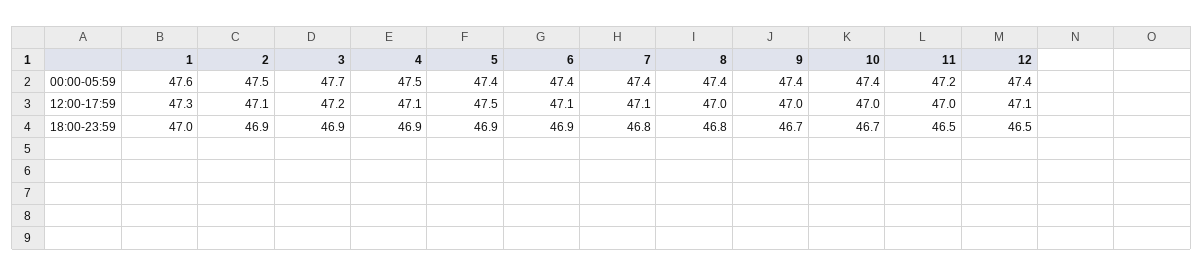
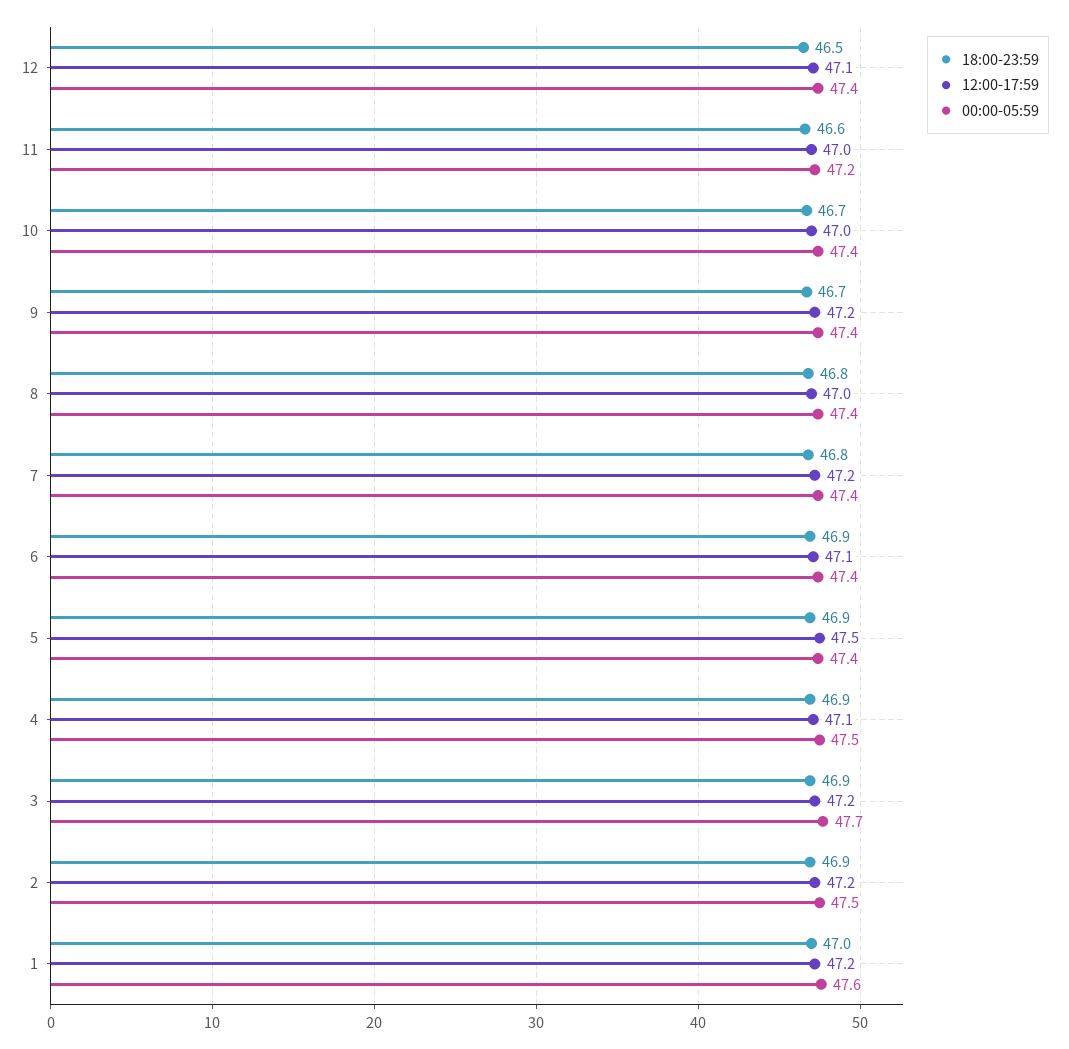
  {
    "00:00-05:59": {
      "1": 47.6,
      "2": 47.5,
      "3": 47.7,
      "4": 47.5,
      "5": 47.4,
      "6": 47.4,
      "7": 47.4,
      "8": 47.4,
      "9": 47.4,
      "10": 47.4,
      "11": 47.2,
      "12": 47.4
    },
    "12:00-17:59": {
-     "1": 47.3,
+     "1": 47.2,
-     "2": 47.1,
+     "2": 47.2,
      "3": 47.2,
      "4": 47.1,
      "5": 47.5,
      "6": 47.1,
-     "7": 47.1,
+     "7": 47.2,
      "8": 47,
-     "9": 47,
+     "9": 47.2,
      "10": 47,
      "11": 47,
      "12": 47.1
    },
    "18:00-23:59": {
      "1": 47,
      "2": 46.9,
      "3": 46.9,
      "4": 46.9,
      "5": 46.9,
      "6": 46.9,
      "7": 46.8,
      "8": 46.8,
      "9": 46.7,
      "10": 46.7,
-     "11": 46.5,
+     "11": 46.6,
      "12": 46.5
    }
  }

